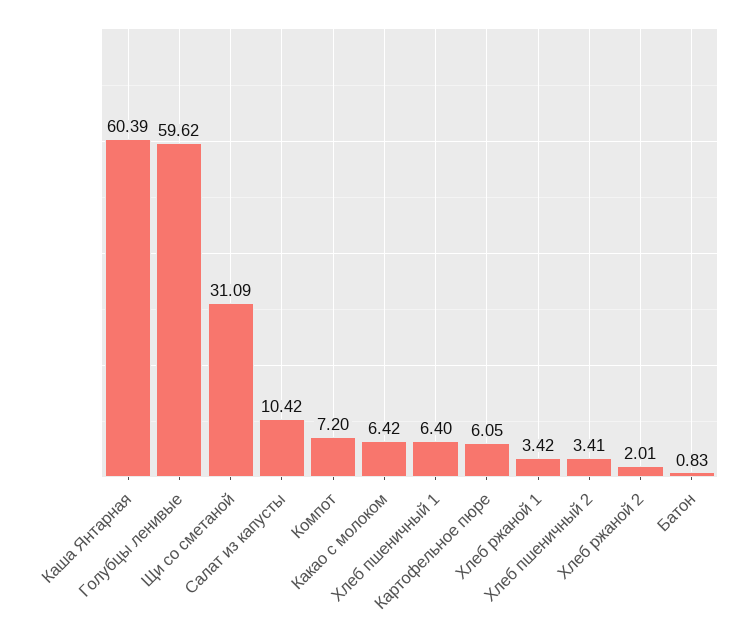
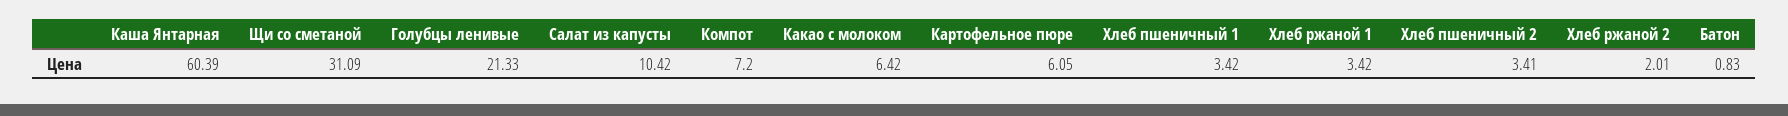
  {
    "Каша Янтарная": 60.39,
-   "Голубцы ленивые": 59.62,
+   "Голубцы ленивые": 21.33,
    "Щи со сметаной": 31.09,
    "Салат из капусты": 10.42,
    "Компот": 7.2,
    "Какао с молоком": 6.42,
-   "Хлеб пшеничный 1": 6.4,
+   "Хлеб пшеничный 1": 3.42,
    "Картофельное пюре": 6.05,
    "Хлеб ржаной 1": 3.42,
    "Хлеб пшеничный 2": 3.41,
    "Хлеб ржаной 2": 2.01,
    "Батон": 0.83
  }

